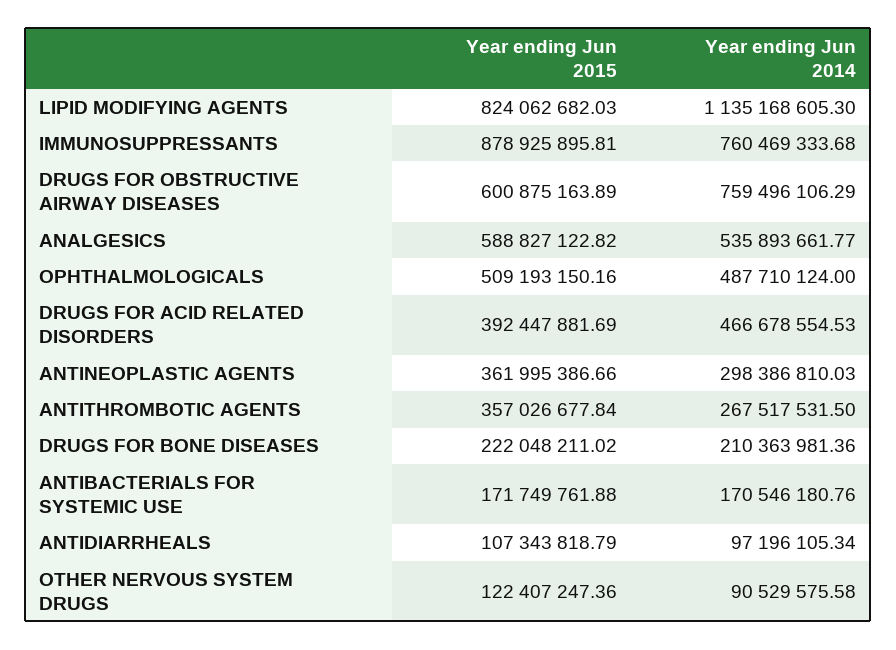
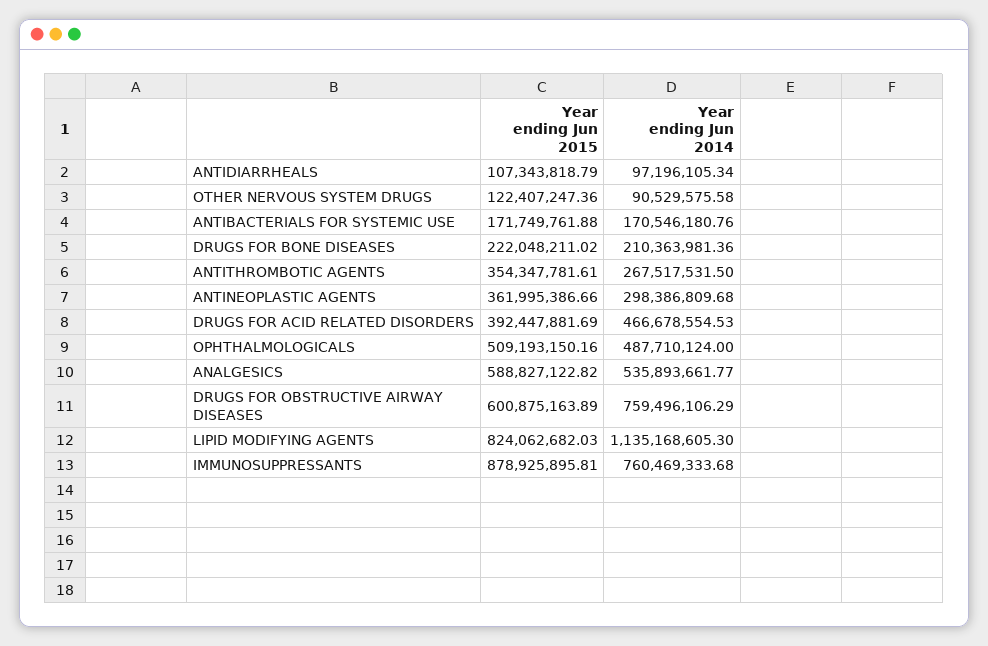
  {
    "Year ending Jun 2015": {
      "LIPID MODIFYING AGENTS": 824062682.03,
      "IMMUNOSUPPRESSANTS": 878925895.81,
      "DRUGS FOR OBSTRUCTIVE AIRWAY DISEASES": 600875163.89,
      "ANALGESICS": 588827122.82,
      "OPHTHALMOLOGICALS": 509193150.16,
      "DRUGS FOR ACID RELATED DISORDERS": 392447881.69,
      "ANTINEOPLASTIC AGENTS": 361995386.66,
-     "ANTITHROMBOTIC AGENTS": 357026677.84,
+     "ANTITHROMBOTIC AGENTS": 354347781.61,
      "DRUGS FOR BONE DISEASES": 222048211.02,
      "ANTIBACTERIALS FOR SYSTEMIC USE": 171749761.88,
      "ANTIDIARRHEALS": 107343818.79,
      "OTHER NERVOUS SYSTEM DRUGS": 122407247.36
    },
    "Year ending Jun 2014": {
      "LIPID MODIFYING AGENTS": 1135168605.3,
      "IMMUNOSUPPRESSANTS": 760469333.68,
      "DRUGS FOR OBSTRUCTIVE AIRWAY DISEASES": 759496106.29,
      "ANALGESICS": 535893661.77,
      "OPHTHALMOLOGICALS": 487710124,
      "DRUGS FOR ACID RELATED DISORDERS": 466678554.53,
-     "ANTINEOPLASTIC AGENTS": 298386810.03,
+     "ANTINEOPLASTIC AGENTS": 298386809.68,
      "ANTITHROMBOTIC AGENTS": 267517531.5,
      "DRUGS FOR BONE DISEASES": 210363981.36,
      "ANTIBACTERIALS FOR SYSTEMIC USE": 170546180.76,
      "ANTIDIARRHEALS": 97196105.34,
      "OTHER NERVOUS SYSTEM DRUGS": 90529575.58
    }
  }

